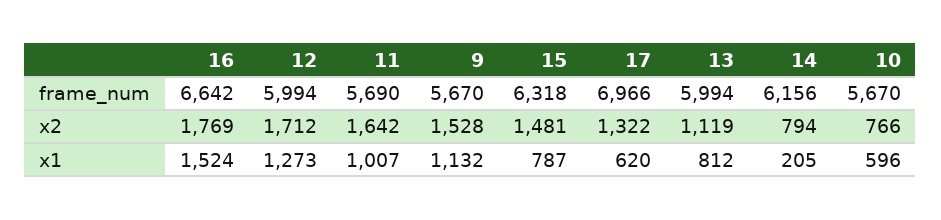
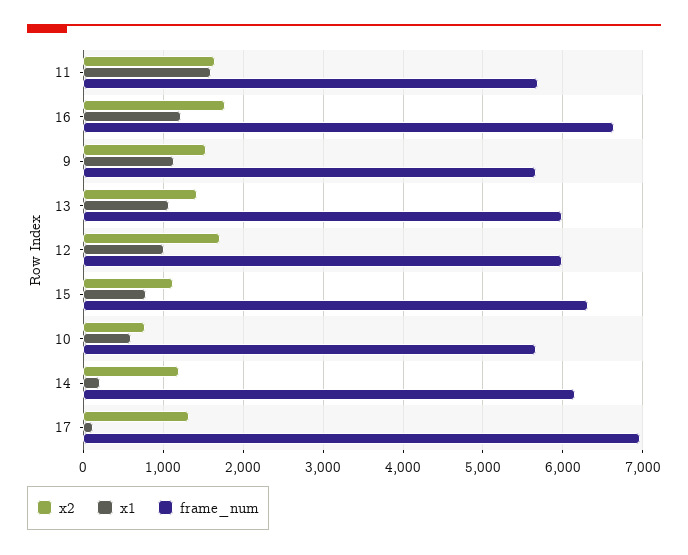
  {
    "frame_num": {
      "16": 6642,
      "12": 5994,
      "11": 5690,
      "9": 5670,
      "15": 6318,
      "17": 6966,
      "13": 5994,
      "14": 6156,
      "10": 5670
    },
    "x2": {
      "16": 1769,
      "12": 1712,
      "11": 1642,
      "9": 1528,
-     "15": 1481,
+     "15": 1100,
      "17": 1322,
-     "13": 1119,
+     "13": 1400,
-     "14": 794,
+     "14": 1200,
      "10": 766
    },
    "x1": {
-     "16": 1524,
+     "16": 1200,
-     "12": 1273,
+     "12": 1000,
-     "11": 1007,
+     "11": 1600,
      "9": 1132,
      "15": 787,
-     "17": 620,
+     "17": 100,
-     "13": 812,
+     "13": 1100,
      "14": 205,
      "10": 596
    }
  }

